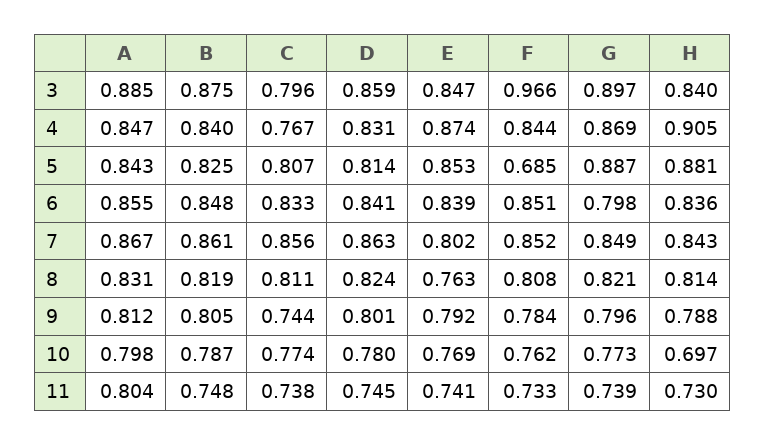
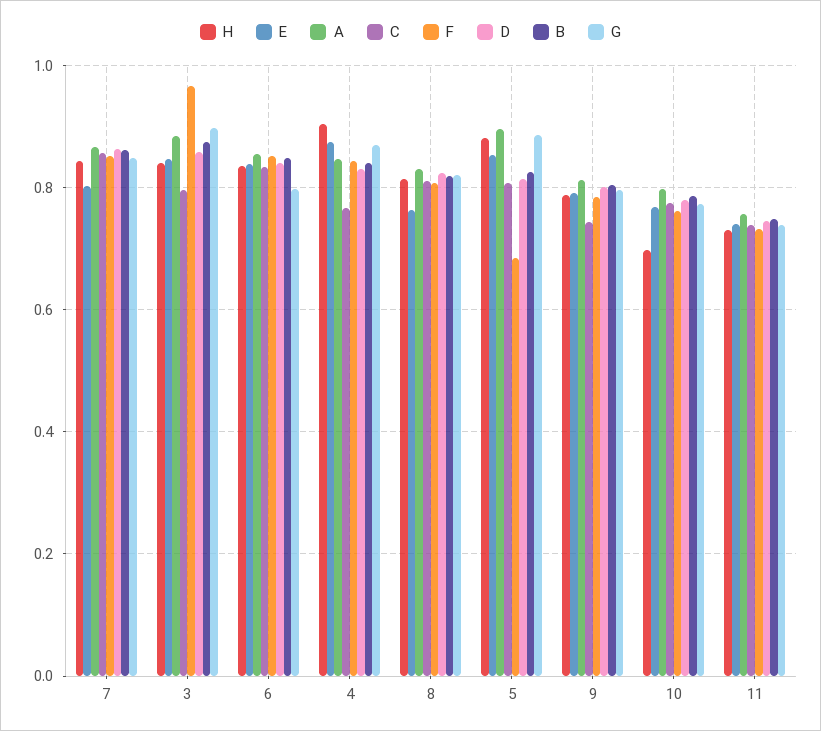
  {
    "A": {
      "3": 0.885,
      "4": 0.847,
-     "5": 0.843,
+     "5": 0.9,
      "6": 0.855,
      "7": 0.867,
      "8": 0.831,
      "9": 0.812,
      "10": 0.798,
-     "11": 0.804
+     "11": 0.76
    },
    "B": {
      "3": 0.875,
      "4": 0.84,
      "5": 0.825,
      "6": 0.848,
      "7": 0.861,
      "8": 0.819,
      "9": 0.805,
      "10": 0.787,
      "11": 0.748
    },
    "C": {
      "3": 0.796,
      "4": 0.767,
      "5": 0.807,
      "6": 0.833,
      "7": 0.856,
      "8": 0.811,
      "9": 0.744,
      "10": 0.774,
      "11": 0.738
    },
    "D": {
      "3": 0.859,
      "4": 0.831,
      "5": 0.814,
      "6": 0.841,
      "7": 0.863,
      "8": 0.824,
      "9": 0.801,
      "10": 0.78,
      "11": 0.745
    },
    "E": {
      "3": 0.847,
      "4": 0.874,
      "5": 0.853,
      "6": 0.839,
      "7": 0.802,
      "8": 0.763,
      "9": 0.792,
      "10": 0.769,
      "11": 0.741
    },
    "F": {
      "3": 0.966,
      "4": 0.844,
      "5": 0.685,
      "6": 0.851,
      "7": 0.852,
      "8": 0.808,
      "9": 0.784,
      "10": 0.762,
      "11": 0.733
    },
    "G": {
      "3": 0.897,
      "4": 0.869,
      "5": 0.887,
      "6": 0.798,
      "7": 0.849,
      "8": 0.821,
      "9": 0.796,
      "10": 0.773,
      "11": 0.739
    },
    "H": {
      "3": 0.84,
      "4": 0.905,
      "5": 0.881,
      "6": 0.836,
      "7": 0.843,
      "8": 0.814,
      "9": 0.788,
      "10": 0.697,
      "11": 0.73
    }
  }

